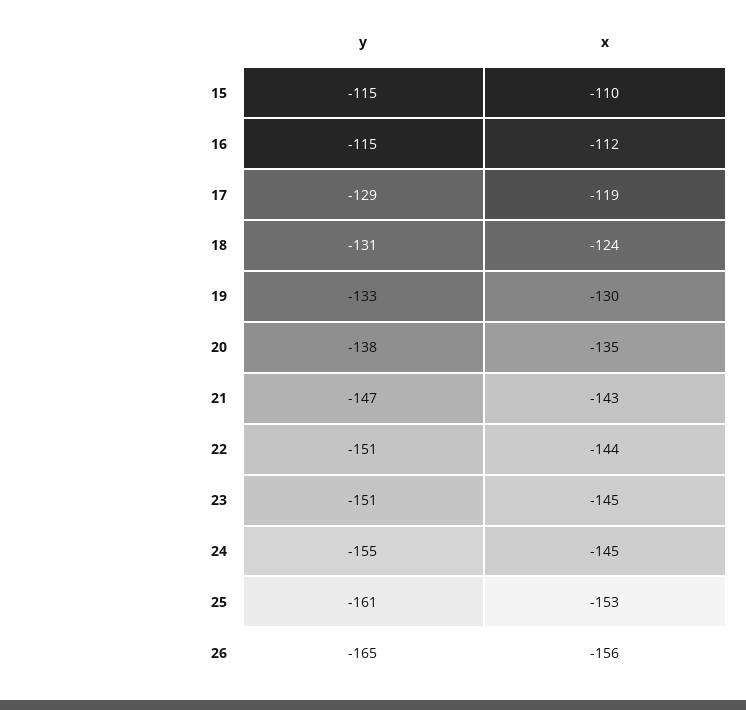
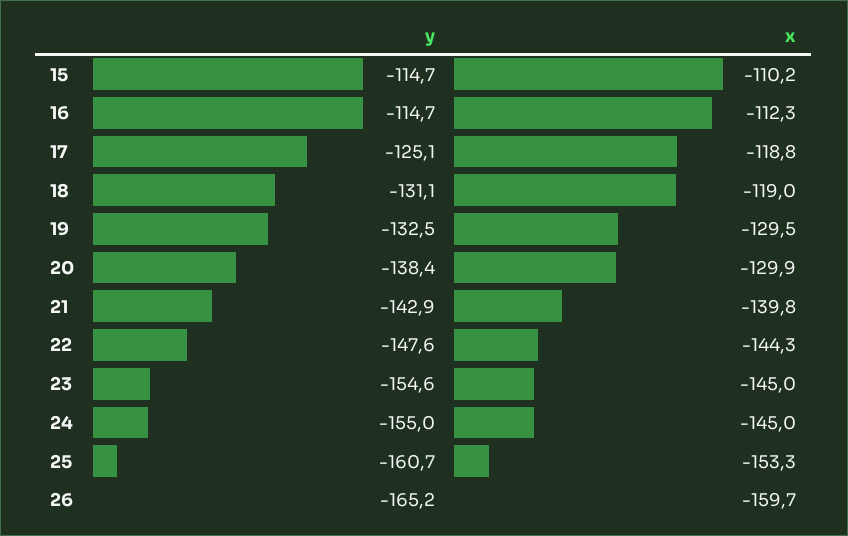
  {
    "y": {
      "15": -114.7,
      "16": -114.7,
-     "17": -129,
+     "17": -125.1,
      "18": -131.1,
      "19": -132.5,
      "20": -138.4,
-     "21": -147,
+     "21": -142.9,
-     "22": -151,
+     "22": -147.6,
-     "23": -151,
+     "23": -154.6,
      "24": -155,
      "25": -160.7,
      "26": -165.2
    },
    "x": {
      "15": -110.2,
      "16": -112.3,
      "17": -118.8,
-     "18": -124,
+     "18": -119,
      "19": -129.5,
-     "20": -135,
+     "20": -129.9,
-     "21": -143,
+     "21": -139.8,
      "22": -144.3,
      "23": -145,
      "24": -145,
      "25": -153.3,
-     "26": -156
+     "26": -159.7
    }
  }

